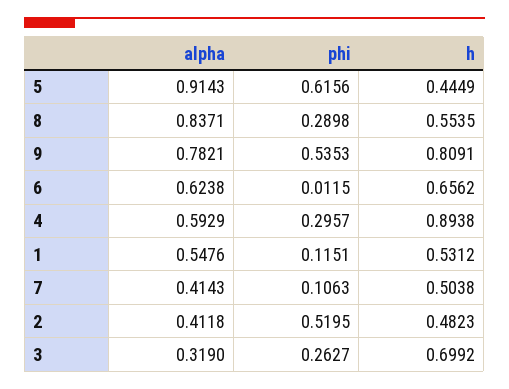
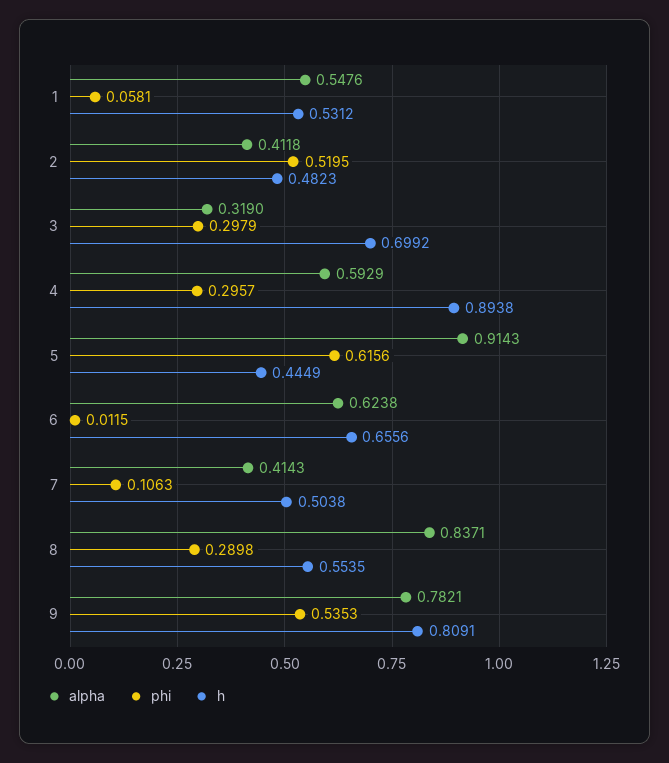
  {
    "alpha": {
      "5": 0.9143,
      "8": 0.8371,
      "9": 0.7821,
      "6": 0.6238,
      "4": 0.5929,
      "1": 0.5476,
      "7": 0.4143,
      "2": 0.4118,
      "3": 0.319
    },
    "phi": {
      "5": 0.6156,
      "8": 0.2898,
      "9": 0.5353,
      "6": 0.0115,
      "4": 0.2957,
-     "1": 0.1151,
+     "1": 0.0581,
      "7": 0.1063,
      "2": 0.5195,
-     "3": 0.2627
+     "3": 0.2979
    },
    "h": {
      "5": 0.4449,
      "8": 0.5535,
      "9": 0.8091,
-     "6": 0.6562,
+     "6": 0.6556,
      "4": 0.8938,
      "1": 0.5312,
      "7": 0.5038,
      "2": 0.4823,
      "3": 0.6992
    }
  }

